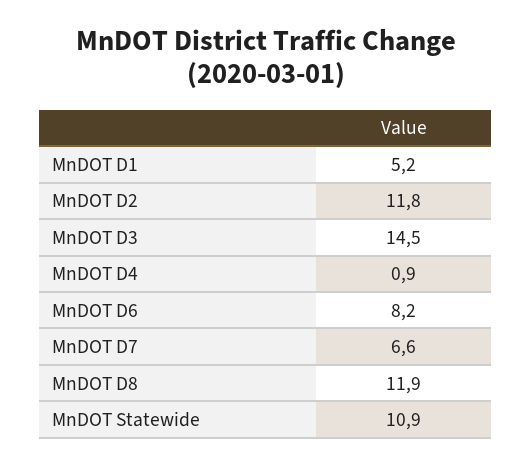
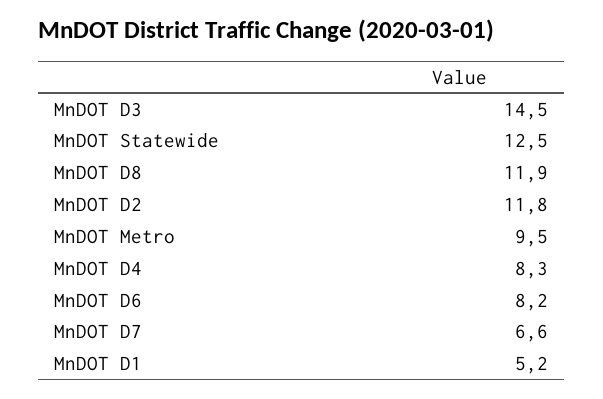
  {
    "MnDOT D1": 5.2,
    "MnDOT D2": 11.8,
    "MnDOT D3": 14.5,
-   "MnDOT D4": 0.9,
+   "MnDOT D4": 8.3,
    "MnDOT D6": 8.2,
    "MnDOT D7": 6.6,
    "MnDOT D8": 11.9,
-   "MnDOT Statewide": 10.9
+   "MnDOT Statewide": 12.5,
+   "MnDOT Metro": 9.5
  }

